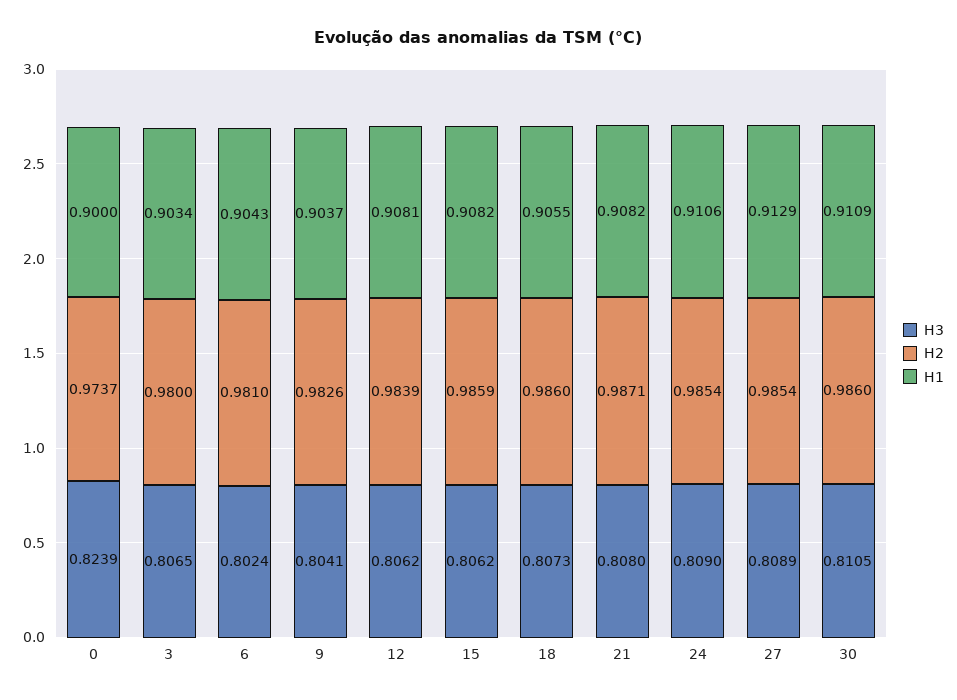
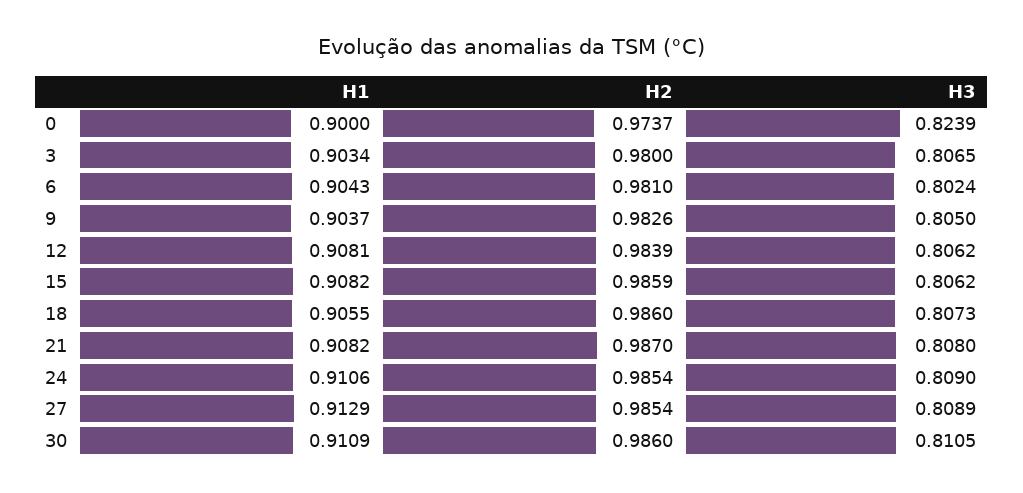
  {
    "H3": {
      "0": 0.8239,
      "3": 0.8065,
      "6": 0.8024,
-     "9": 0.8041,
+     "9": 0.805,
      "12": 0.8062,
      "15": 0.8062,
      "18": 0.8073,
      "21": 0.808,
      "24": 0.809,
      "27": 0.8089,
      "30": 0.8105
    },
    "H2": {
      "0": 0.9737,
      "3": 0.98,
      "6": 0.981,
      "9": 0.9826,
      "12": 0.9839,
      "15": 0.9859,
      "18": 0.986,
-     "21": 0.9871,
+     "21": 0.987,
      "24": 0.9854,
      "27": 0.9854,
      "30": 0.986
    },
    "H1": {
      "0": 0.9,
      "3": 0.9034,
      "6": 0.9043,
      "9": 0.9037,
      "12": 0.9081,
      "15": 0.9082,
      "18": 0.9055,
      "21": 0.9082,
      "24": 0.9106,
      "27": 0.9129,
      "30": 0.9109
    }
  }

